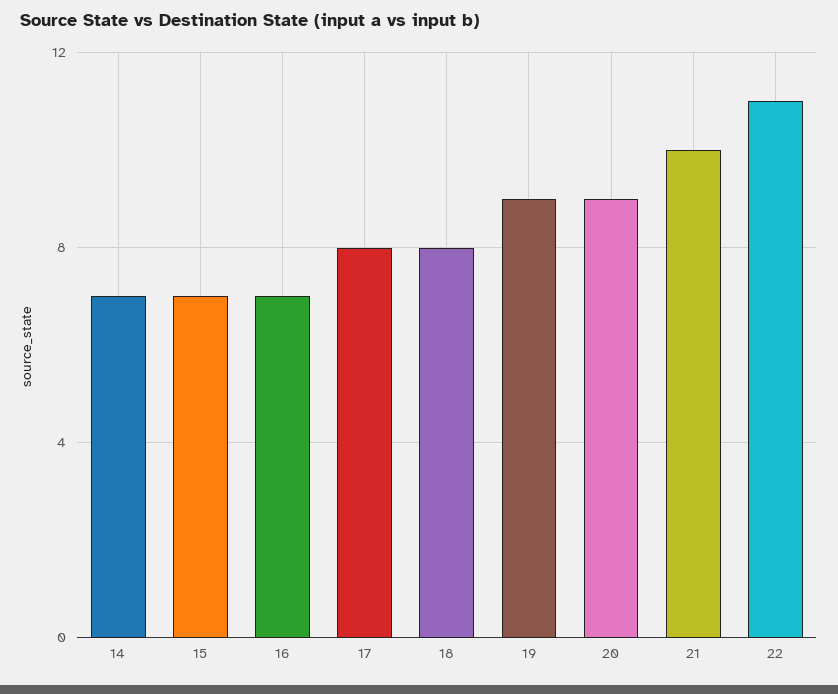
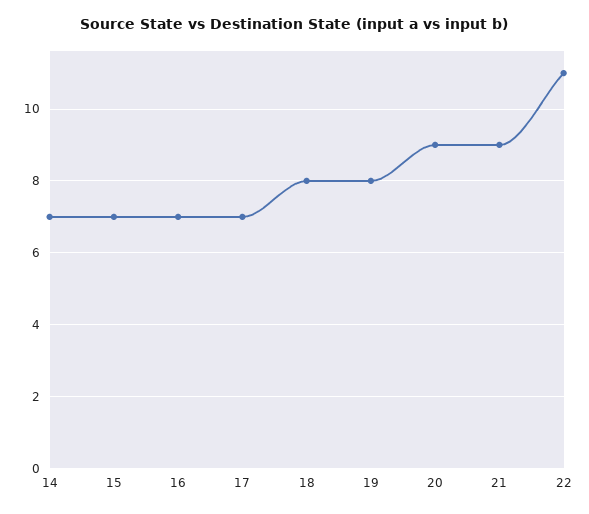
  {
    "14": 7,
    "15": 7,
    "16": 7,
-   "17": 8,
+   "17": 7,
    "18": 8,
-   "19": 9,
+   "19": 8,
    "20": 9,
-   "21": 10,
+   "21": 9,
    "22": 11
  }

